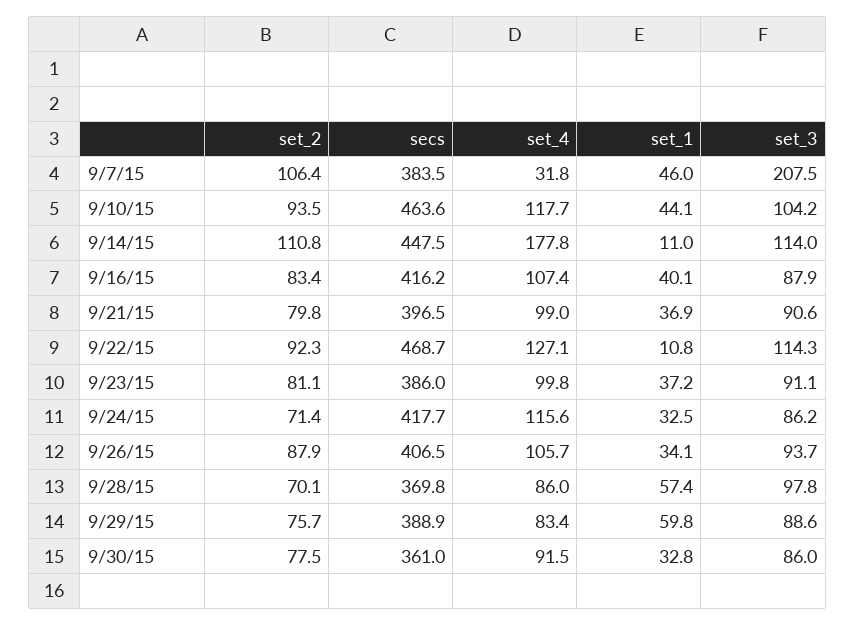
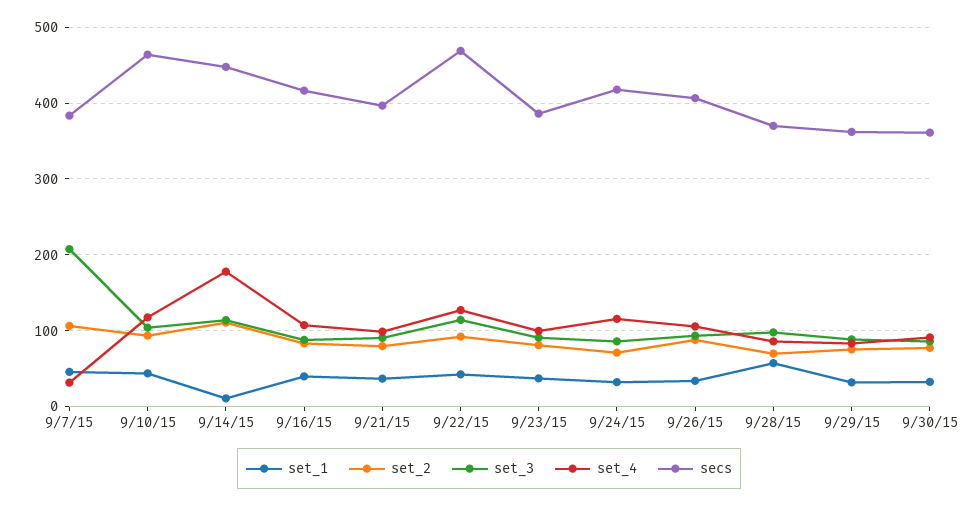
  {
    "set_2": {
      "9/7/15": 106.4,
      "9/10/15": 93.5,
      "9/14/15": 110.8,
      "9/16/15": 83.4,
      "9/21/15": 79.8,
      "9/22/15": 92.3,
      "9/23/15": 81.1,
      "9/24/15": 71.4,
      "9/26/15": 87.9,
      "9/28/15": 70.1,
      "9/29/15": 75.7,
      "9/30/15": 77.5
    },
    "secs": {
      "9/7/15": 383.5,
      "9/10/15": 463.6,
      "9/14/15": 447.5,
      "9/16/15": 416.2,
      "9/21/15": 396.5,
      "9/22/15": 468.7,
      "9/23/15": 386,
      "9/24/15": 417.7,
      "9/26/15": 406.5,
      "9/28/15": 369.8,
-     "9/29/15": 388.9,
+     "9/29/15": 360,
      "9/30/15": 361
    },
    "set_4": {
      "9/7/15": 31.8,
      "9/10/15": 117.7,
      "9/14/15": 177.8,
      "9/16/15": 107.4,
      "9/21/15": 99,
      "9/22/15": 127.1,
      "9/23/15": 99.8,
      "9/24/15": 115.6,
      "9/26/15": 105.7,
      "9/28/15": 86,
      "9/29/15": 83.4,
      "9/30/15": 91.5
    },
    "set_1": {
      "9/7/15": 46,
      "9/10/15": 44.1,
      "9/14/15": 11,
      "9/16/15": 40.1,
      "9/21/15": 36.9,
-     "9/22/15": 10.8,
+     "9/22/15": 40,
      "9/23/15": 37.2,
      "9/24/15": 32.5,
      "9/26/15": 34.1,
      "9/28/15": 57.4,
-     "9/29/15": 59.8,
+     "9/29/15": 30,
      "9/30/15": 32.8
    },
    "set_3": {
      "9/7/15": 207.5,
      "9/10/15": 104.2,
      "9/14/15": 114,
      "9/16/15": 87.9,
      "9/21/15": 90.6,
      "9/22/15": 114.3,
      "9/23/15": 91.1,
      "9/24/15": 86.2,
      "9/26/15": 93.7,
      "9/28/15": 97.8,
      "9/29/15": 88.6,
      "9/30/15": 86
    }
  }

